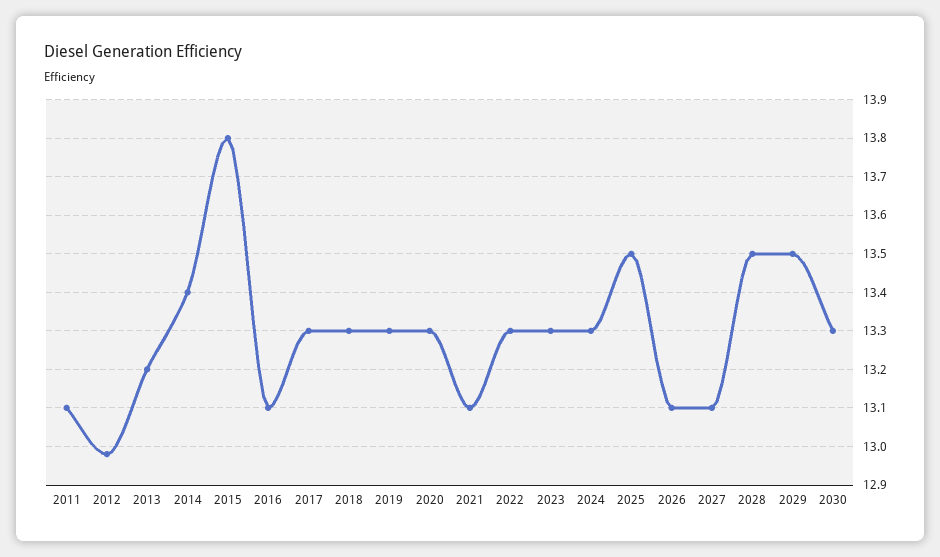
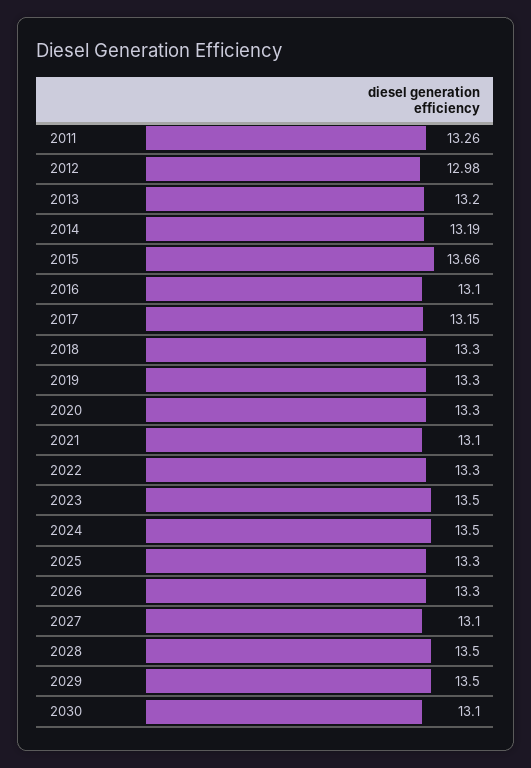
  {
-   "2011": 13.1,
+   "2011": 13.26,
    "2012": 12.98,
    "2013": 13.2,
-   "2014": 13.4,
+   "2014": 13.19,
-   "2015": 13.8,
+   "2015": 13.66,
    "2016": 13.1,
-   "2017": 13.3,
+   "2017": 13.15,
    "2018": 13.3,
    "2019": 13.3,
    "2020": 13.3,
    "2021": 13.1,
    "2022": 13.3,
-   "2023": 13.3,
+   "2023": 13.5,
-   "2024": 13.3,
+   "2024": 13.5,
-   "2025": 13.5,
+   "2025": 13.3,
-   "2026": 13.1,
+   "2026": 13.3,
    "2027": 13.1,
    "2028": 13.5,
    "2029": 13.5,
-   "2030": 13.3
+   "2030": 13.1
  }

